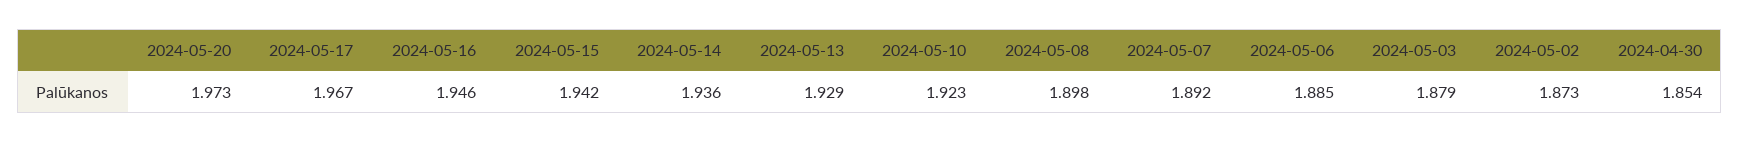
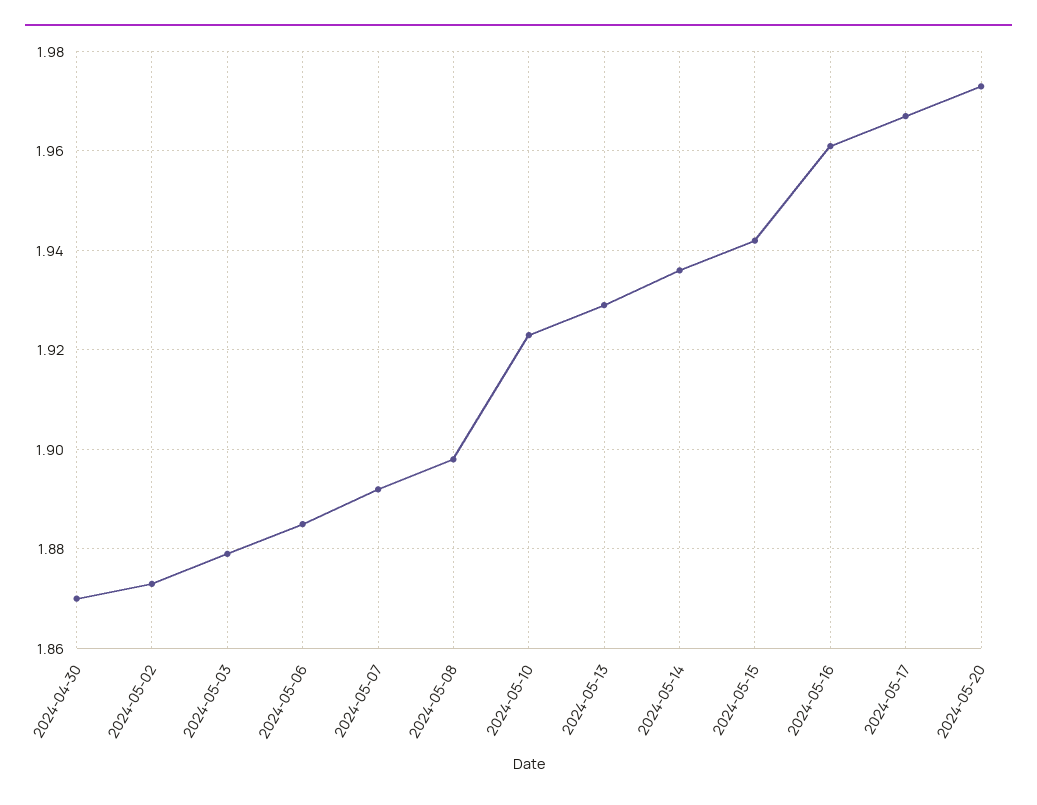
  {
    "2024-05-20": 1.973,
    "2024-05-17": 1.967,
-   "2024-05-16": 1.946,
+   "2024-05-16": 1.96,
    "2024-05-15": 1.942,
    "2024-05-14": 1.936,
    "2024-05-13": 1.929,
    "2024-05-10": 1.923,
    "2024-05-08": 1.898,
    "2024-05-07": 1.892,
    "2024-05-06": 1.885,
    "2024-05-03": 1.879,
    "2024-05-02": 1.873,
-   "2024-04-30": 1.854
+   "2024-04-30": 1.87
  }

